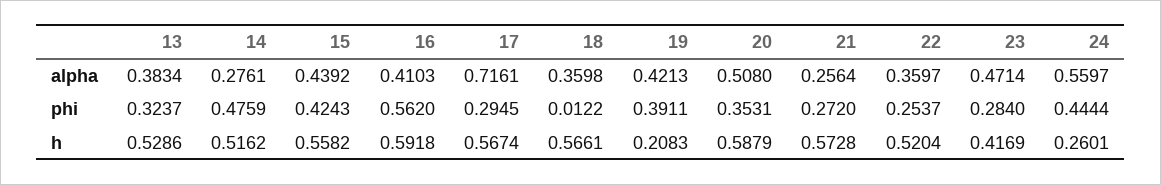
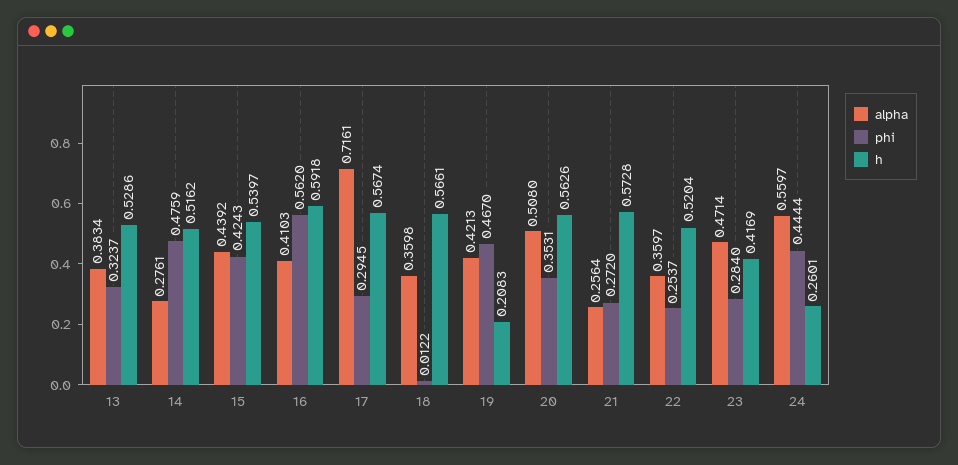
  {
    "alpha": {
      "13": 0.3834,
      "14": 0.2761,
      "15": 0.4392,
      "16": 0.4103,
      "17": 0.7161,
      "18": 0.3598,
      "19": 0.4213,
      "20": 0.508,
      "21": 0.2564,
      "22": 0.3597,
      "23": 0.4714,
      "24": 0.5597
    },
    "phi": {
      "13": 0.3237,
      "14": 0.4759,
      "15": 0.4243,
      "16": 0.562,
      "17": 0.2945,
      "18": 0.0122,
-     "19": 0.3911,
+     "19": 0.467,
      "20": 0.3531,
      "21": 0.272,
      "22": 0.2537,
      "23": 0.284,
      "24": 0.4444
    },
    "h": {
      "13": 0.5286,
      "14": 0.5162,
-     "15": 0.5582,
+     "15": 0.5397,
      "16": 0.5918,
      "17": 0.5674,
      "18": 0.5661,
      "19": 0.2083,
-     "20": 0.5879,
+     "20": 0.5626,
      "21": 0.5728,
      "22": 0.5204,
      "23": 0.4169,
      "24": 0.2601
    }
  }

